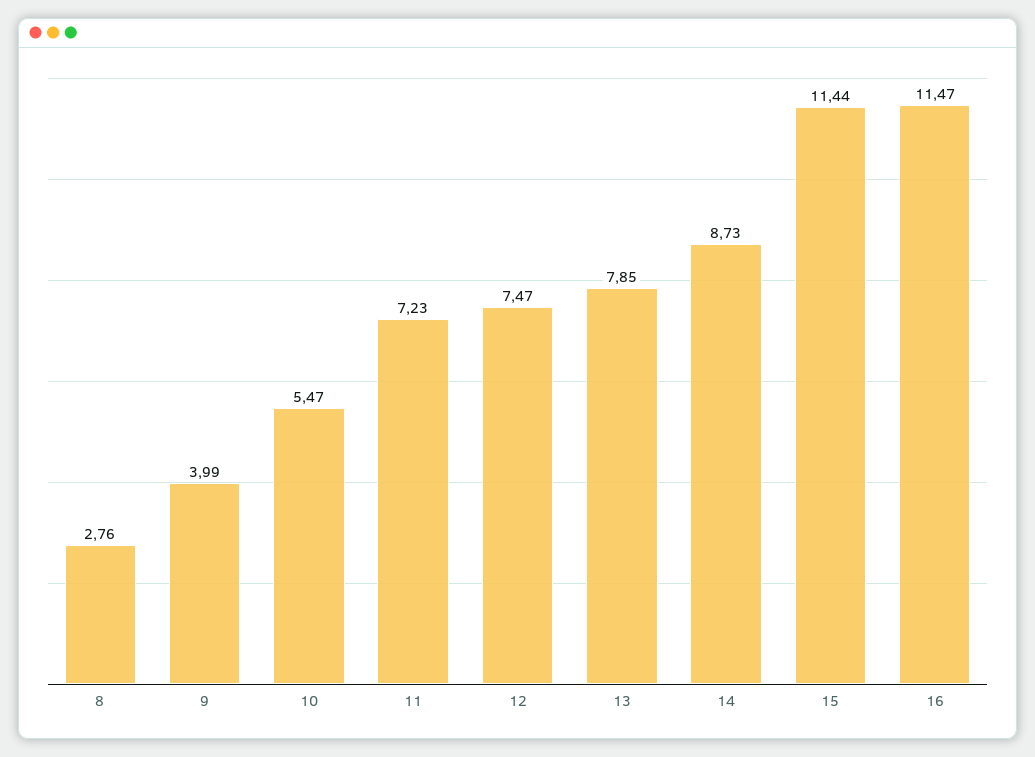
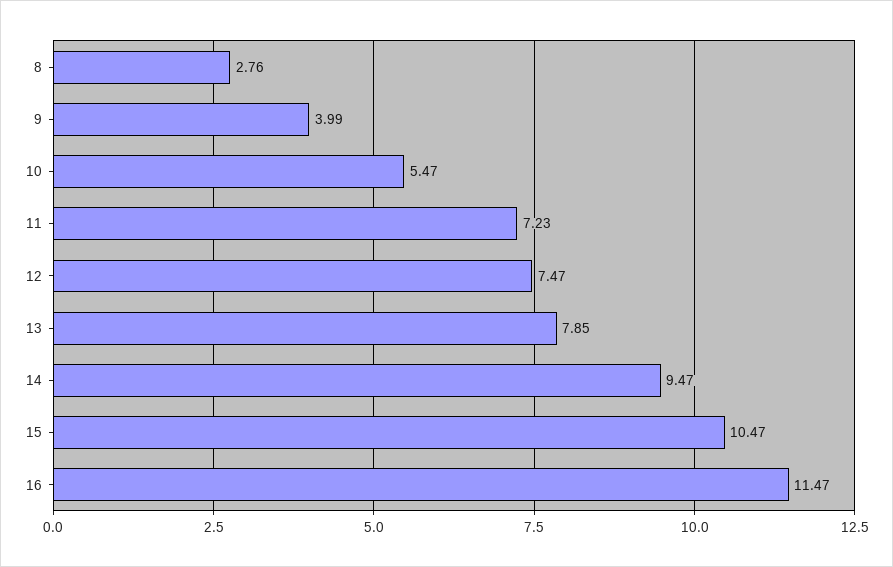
  {
    "8": 2.76,
    "9": 3.99,
    "10": 5.47,
    "11": 7.23,
    "12": 7.47,
    "13": 7.85,
-   "14": 8.73,
+   "14": 9.47,
-   "15": 11.44,
+   "15": 10.47,
    "16": 11.47
  }

